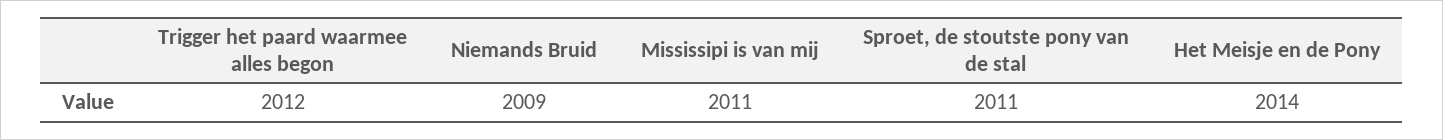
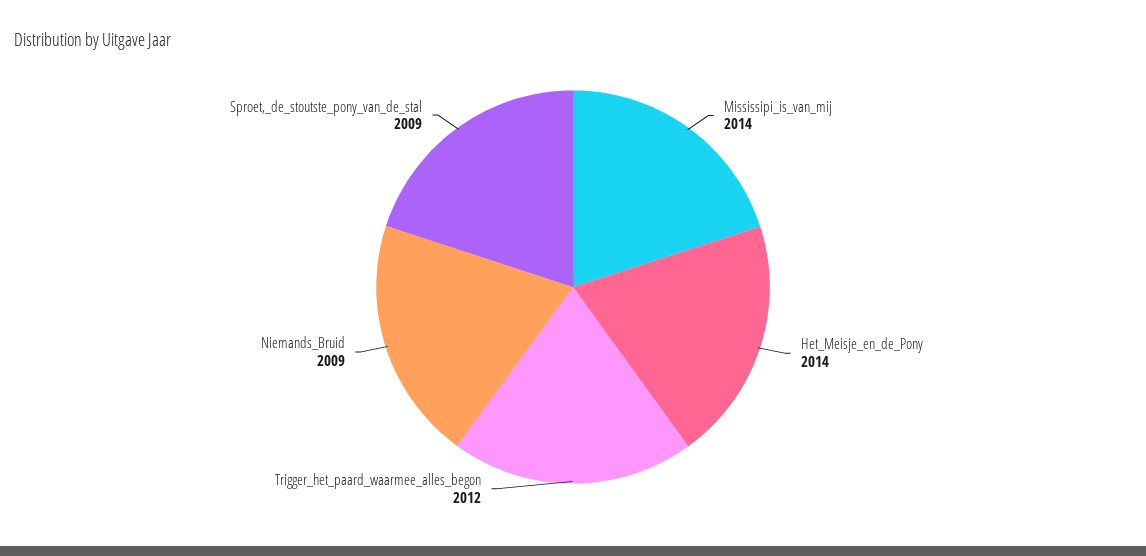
  {
    "Trigger het paard waarmee alles begon": 2012,
    "Niemands Bruid": 2009,
-   "Mississipi is van mij": 2011,
+   "Mississipi is van mij": 2014,
-   "Sproet, de stoutste pony van de stal": 2011,
+   "Sproet, de stoutste pony van de stal": 2009,
    "Het Meisje en de Pony": 2014
  }

